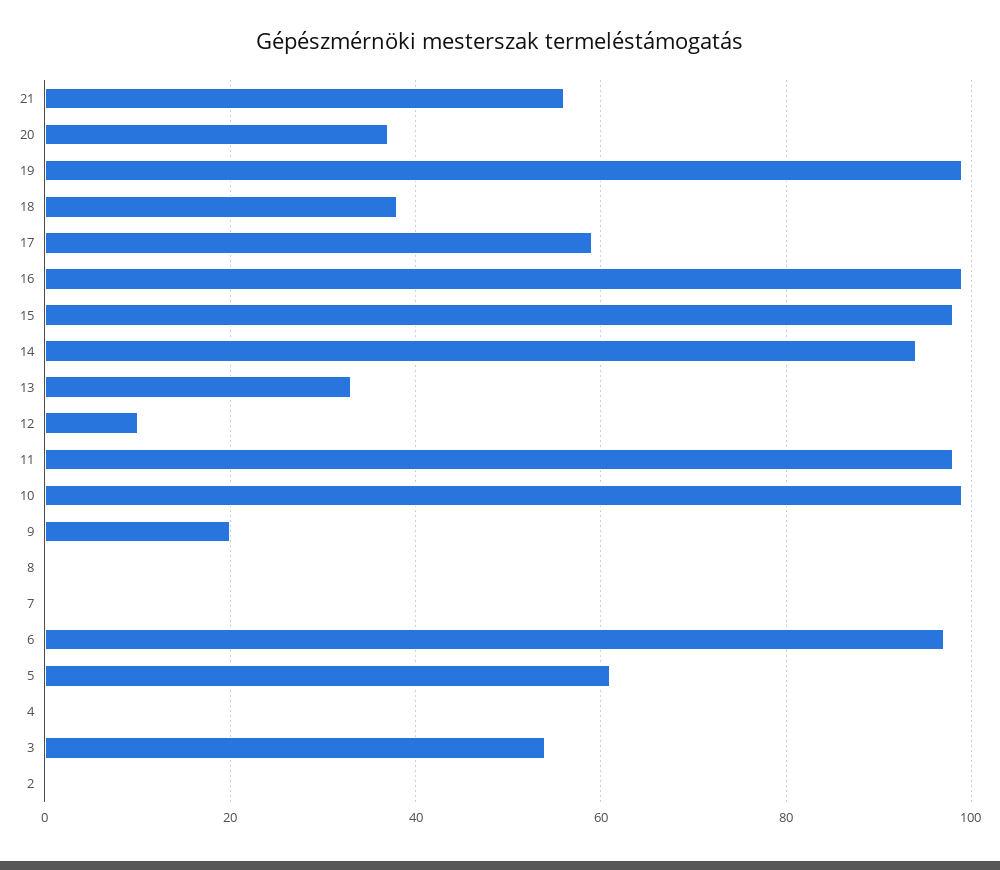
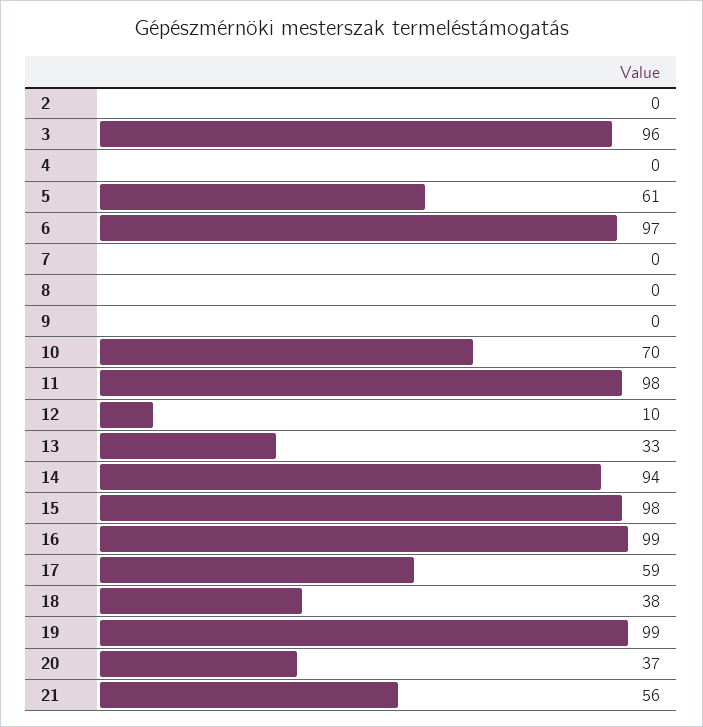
  {
    "21": 56,
    "20": 37,
    "19": 99,
    "18": 38,
    "17": 59,
    "16": 99,
    "15": 98,
    "14": 94,
    "13": 33,
    "12": 10,
    "11": 98,
-   "10": 100,
+   "10": 70,
-   "9": 20,
+   "9": 0,
    "8": 0,
    "7": 0,
    "6": 97,
    "5": 61,
    "4": 0,
-   "3": 55,
+   "3": 96,
    "2": 0
  }

